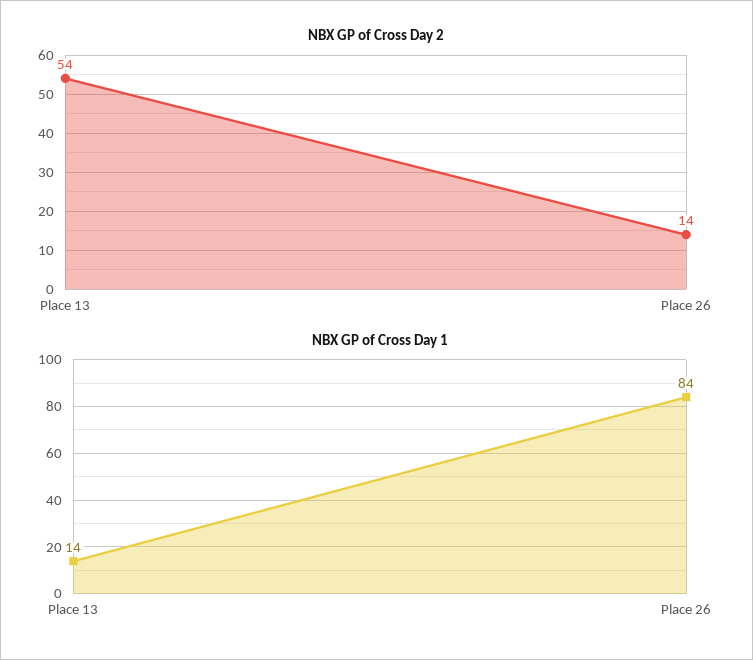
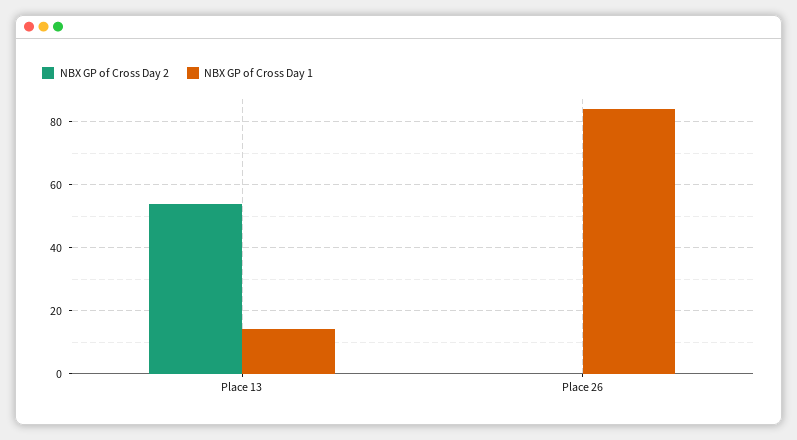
  {
    "NBX GP of Cross Day 2": {
      "Place 13": 54,
-     "Place 26": 14
+     "Place 26": 0
    },
    "NBX GP of Cross Day 1": {
      "Place 13": 14,
      "Place 26": 84
    }
  }

